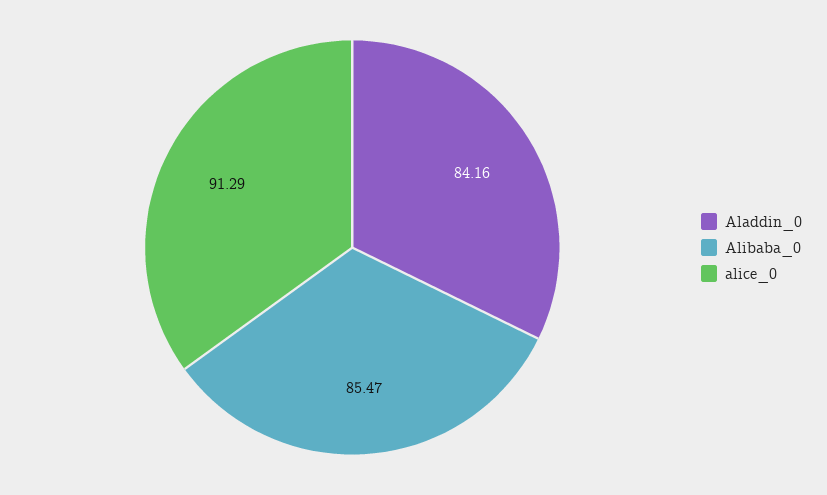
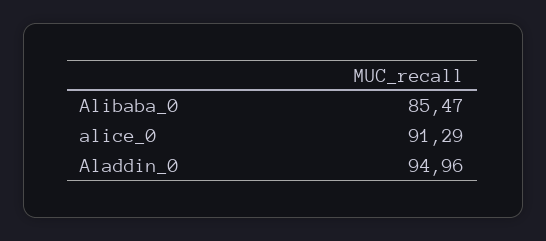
  {
-   "Aladdin_0": 84.16,
+   "Aladdin_0": 94.96,
    "Alibaba_0": 85.47,
    "alice_0": 91.29
  }

